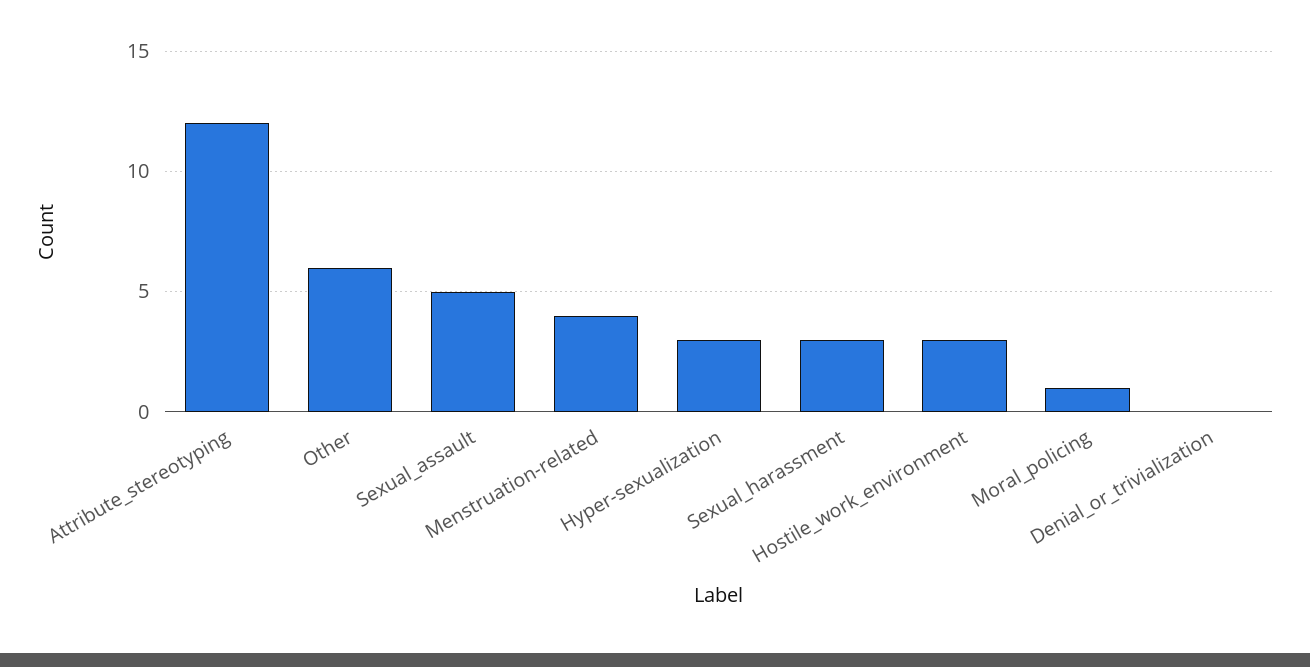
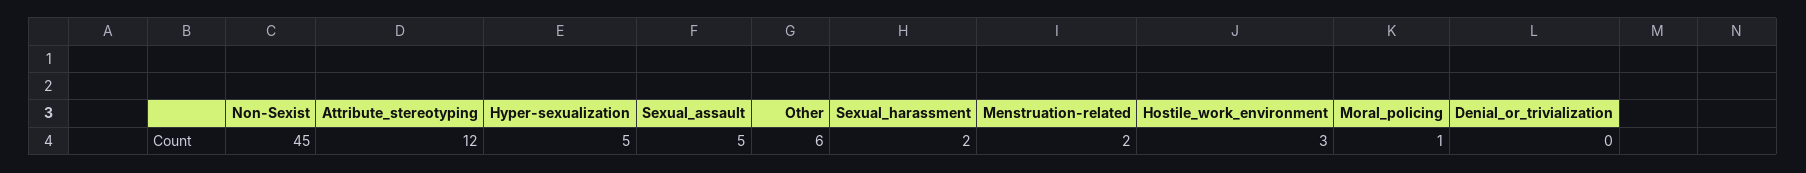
  {
    "Attribute_stereotyping": 12,
    "Other": 6,
    "Sexual_assault": 5,
-   "Menstruation-related": 4,
+   "Menstruation-related": 2,
-   "Hyper-sexualization": 3,
+   "Hyper-sexualization": 5,
-   "Sexual_harassment": 3,
+   "Sexual_harassment": 2,
    "Hostile_work_environment": 3,
    "Moral_policing": 1,
-   "Denial_or_trivialization": 0
+   "Denial_or_trivialization": 0,
+   "Non-Sexist": 45
  }

